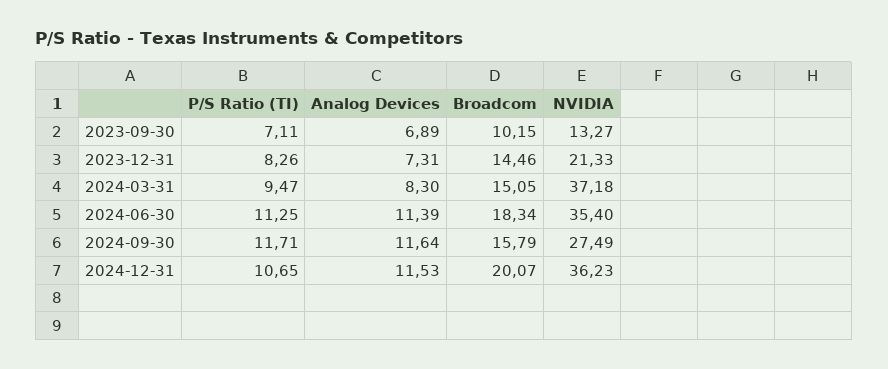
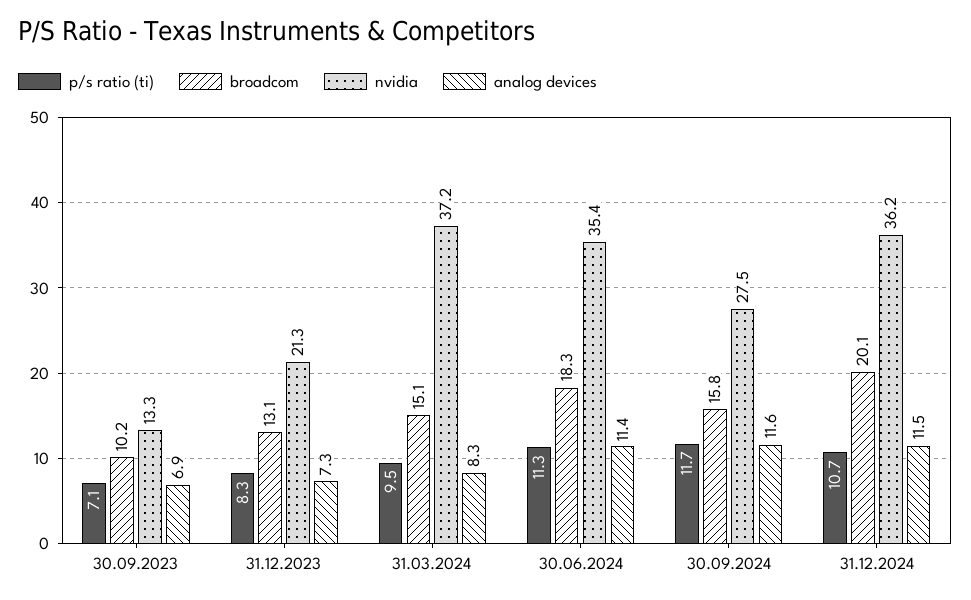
  {
    "P/S Ratio (TI)": {
      "2023-09-30": 7.11,
      "2023-12-31": 8.26,
      "2024-03-31": 9.47,
      "2024-06-30": 11.25,
      "2024-09-30": 11.71,
      "2024-12-31": 10.65
    },
    "Analog Devices": {
      "2023-09-30": 6.89,
      "2023-12-31": 7.31,
      "2024-03-31": 8.3,
      "2024-06-30": 11.39,
      "2024-09-30": 11.64,
      "2024-12-31": 11.53
    },
    "Broadcom": {
      "2023-09-30": 10.15,
-     "2023-12-31": 14.46,
+     "2023-12-31": 13.1,
      "2024-03-31": 15.05,
      "2024-06-30": 18.34,
      "2024-09-30": 15.79,
      "2024-12-31": 20.07
    },
    "NVIDIA": {
      "2023-09-30": 13.27,
      "2023-12-31": 21.33,
      "2024-03-31": 37.18,
      "2024-06-30": 35.4,
      "2024-09-30": 27.49,
      "2024-12-31": 36.23
    }
  }

